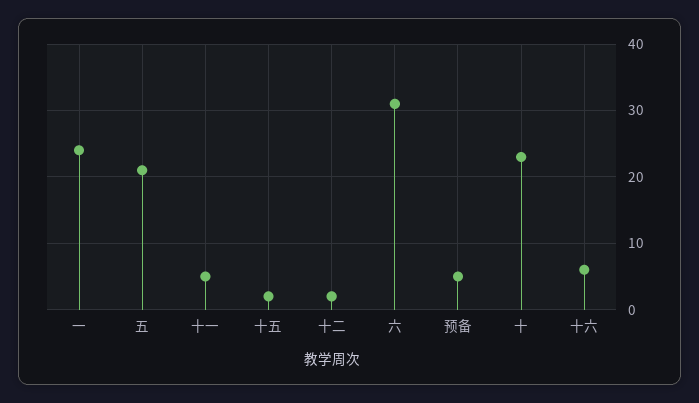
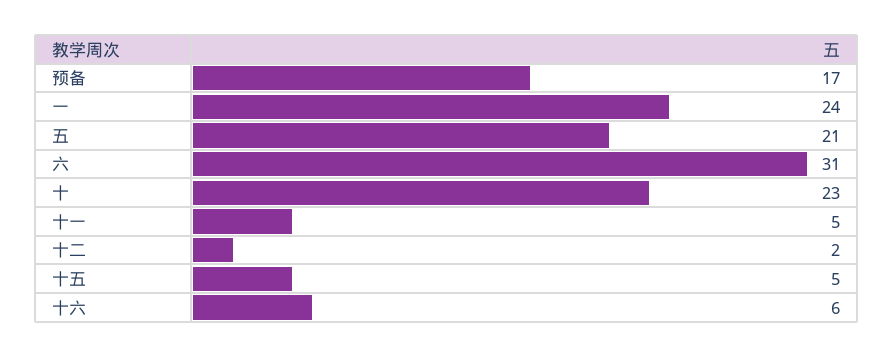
  {
    "一": 24,
    "五": 21,
    "十一": 5,
-   "十五": 2,
+   "十五": 5,
    "十二": 2,
    "六": 31,
-   "预备": 5,
+   "预备": 17,
    "十": 23,
    "十六": 6
  }

